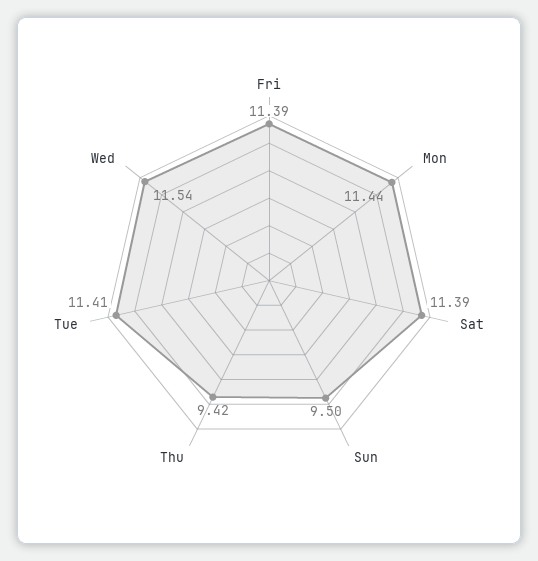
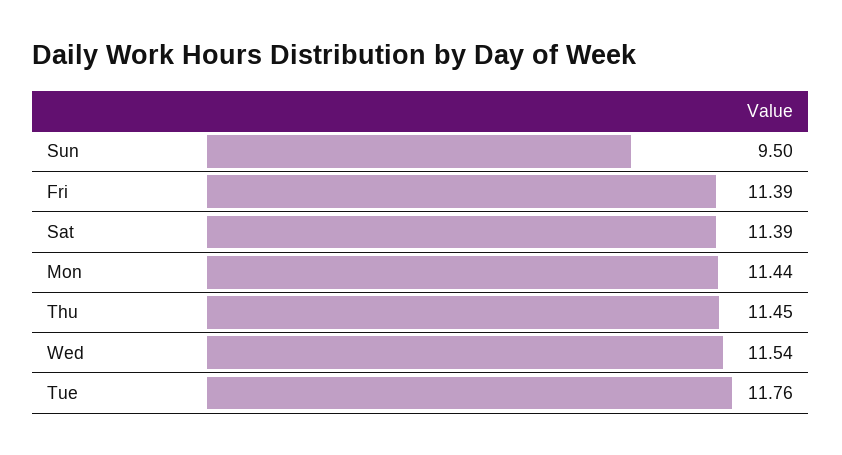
  {
    "Fri": 11.39,
    "Mon": 11.44,
    "Sat": 11.39,
    "Sun": 9.5,
-   "Thu": 9.42,
+   "Thu": 11.45,
-   "Tue": 11.41,
+   "Tue": 11.76,
    "Wed": 11.54
  }

